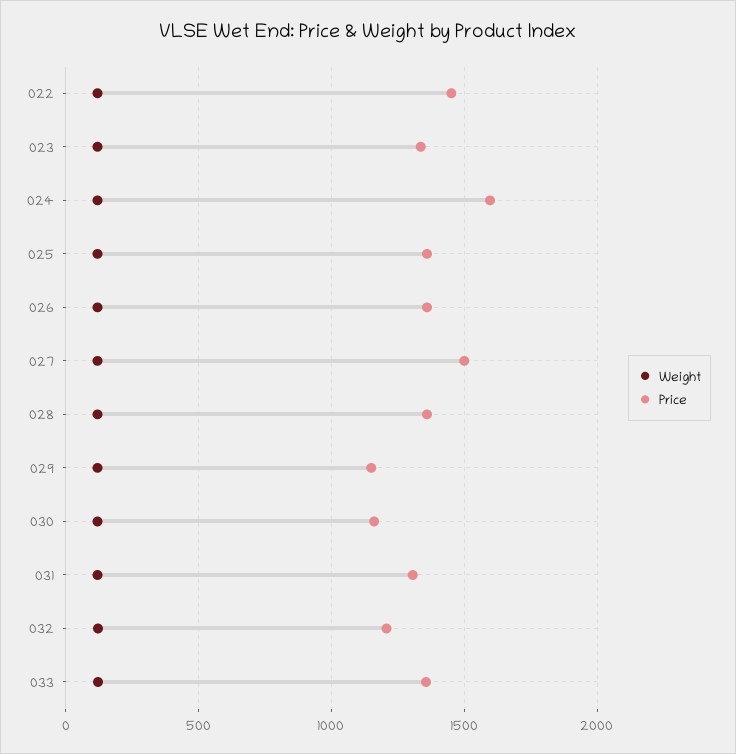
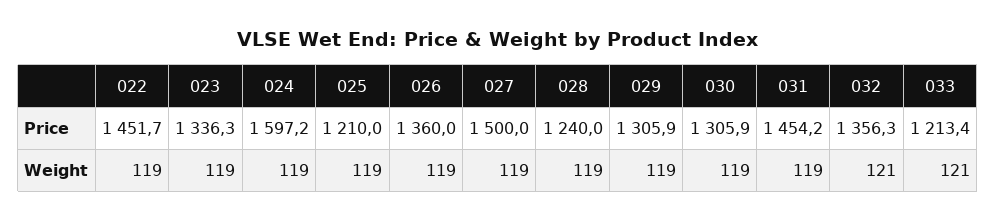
  {
    "Weight": {
      "022": 119,
      "023": 119,
      "024": 119,
      "025": 119,
      "026": 119,
      "027": 119,
      "028": 119,
      "029": 119,
      "030": 119,
      "031": 119,
      "032": 121,
      "033": 121
    },
    "Price": {
      "022": 1451.7,
      "023": 1336.3,
      "024": 1597.2,
-     "025": 1350,
+     "025": 1210,
      "026": 1360,
      "027": 1500,
-     "028": 1350,
+     "028": 1240,
-     "029": 1150,
+     "029": 1305.9,
-     "030": 1150,
+     "030": 1305.9,
-     "031": 1300,
+     "031": 1454.2,
-     "032": 1200,
+     "032": 1356.3,
-     "033": 1350
+     "033": 1213.4
    }
  }

